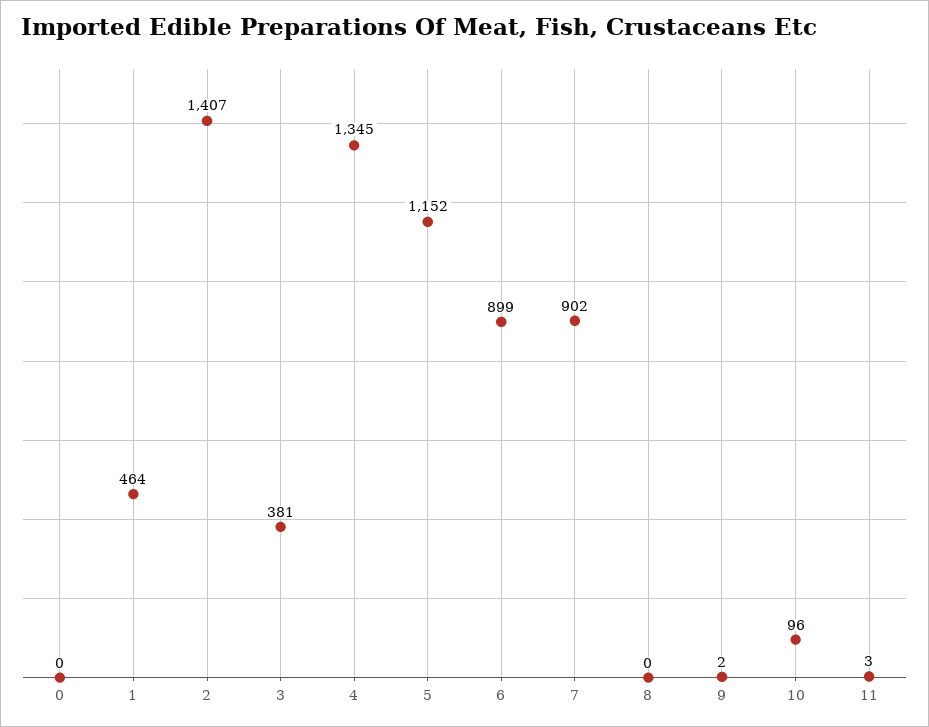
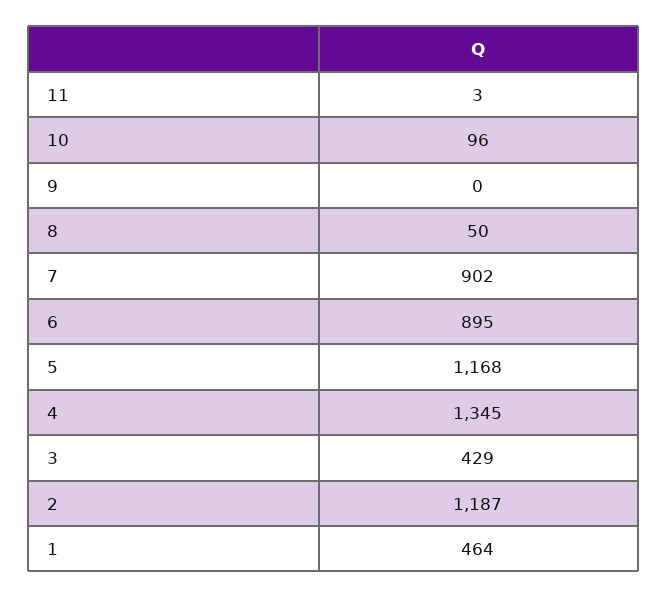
  {
-   "0": 0,
    "1": 464,
-   "2": 1407,
+   "2": 1187,
-   "3": 381,
+   "3": 429,
    "4": 1345,
-   "5": 1152,
+   "5": 1168,
-   "6": 899,
+   "6": 895,
    "7": 902,
-   "8": 0,
+   "8": 50,
-   "9": 2,
+   "9": 0,
    "10": 96,
    "11": 3
  }

